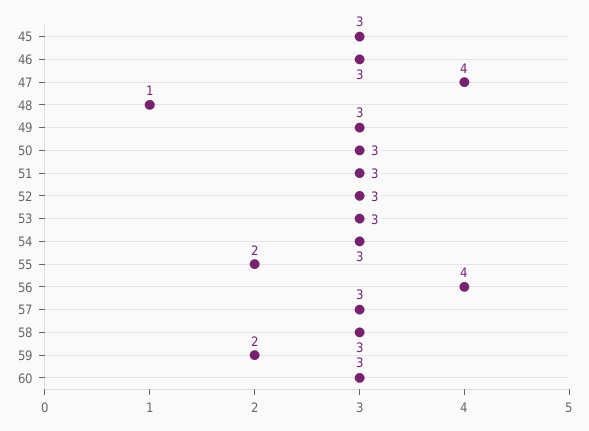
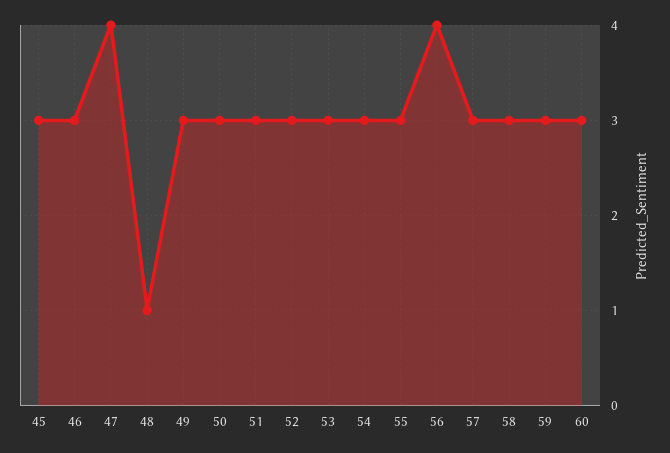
  {
    "45": 3,
    "46": 3,
    "47": 4,
    "48": 1,
    "49": 3,
    "50": 3,
    "51": 3,
    "52": 3,
    "53": 3,
    "54": 3,
-   "55": 2,
+   "55": 3,
    "56": 4,
    "57": 3,
    "58": 3,
-   "59": 2,
+   "59": 3,
    "60": 3
  }

